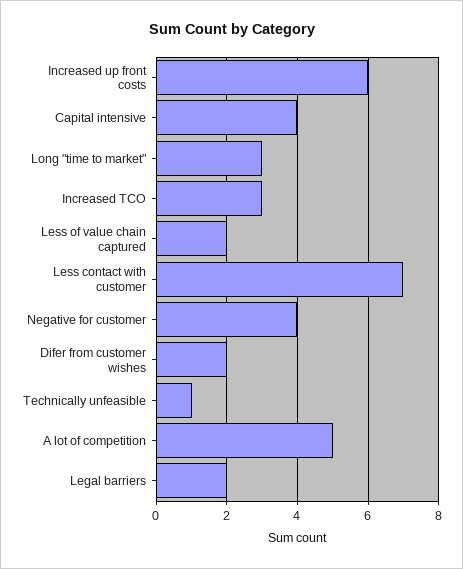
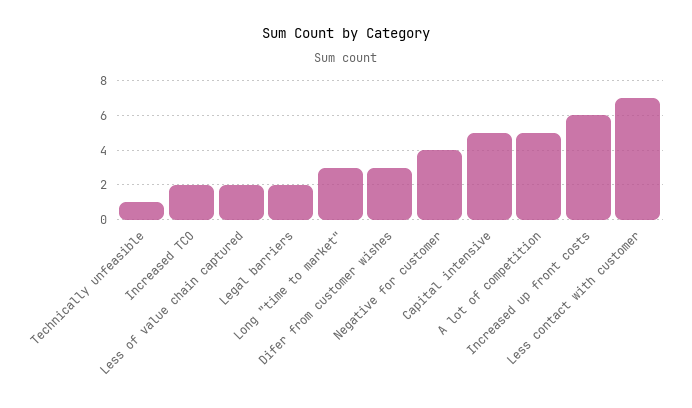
  {
    "Increased up front costs": 6,
-   "Capital intensive": 4,
+   "Capital intensive": 5,
    "Long \"time to market\"": 3,
-   "Increased TCO": 3,
+   "Increased TCO": 2,
    "Less of value chain captured": 2,
    "Less contact with customer": 7,
    "Negative for customer": 4,
-   "Difer from customer wishes": 2,
+   "Difer from customer wishes": 3,
    "Technically unfeasible": 1,
    "A lot of competition": 5,
    "Legal barriers": 2
  }

